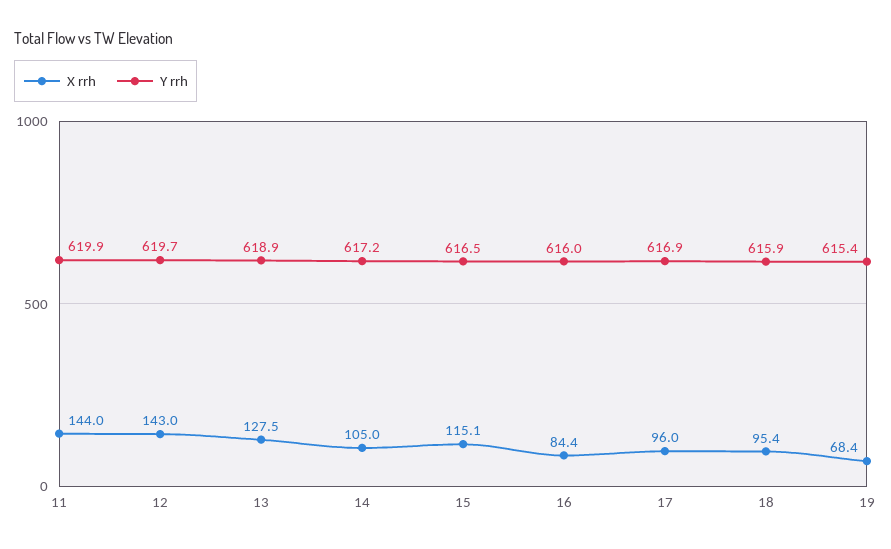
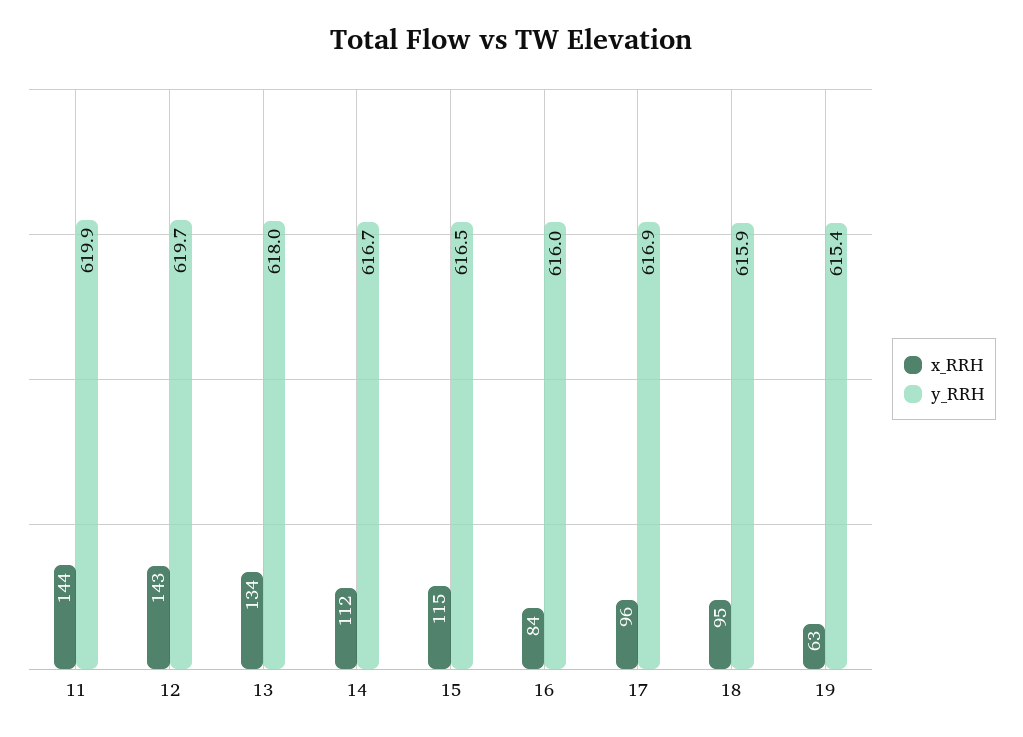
  {
    "X rrh": {
      "11": 144,
      "12": 143,
-     "13": 127.5,
+     "13": 134,
-     "14": 105,
+     "14": 112,
      "15": 115.1,
      "16": 84.4,
      "17": 96,
      "18": 95.4,
-     "19": 68.4
+     "19": 63
    },
    "Y rrh": {
      "11": 619.9,
      "12": 619.7,
-     "13": 618.9,
+     "13": 618,
-     "14": 617.2,
+     "14": 616.7,
      "15": 616.5,
      "16": 616,
      "17": 616.9,
      "18": 615.9,
      "19": 615.4
    }
  }

